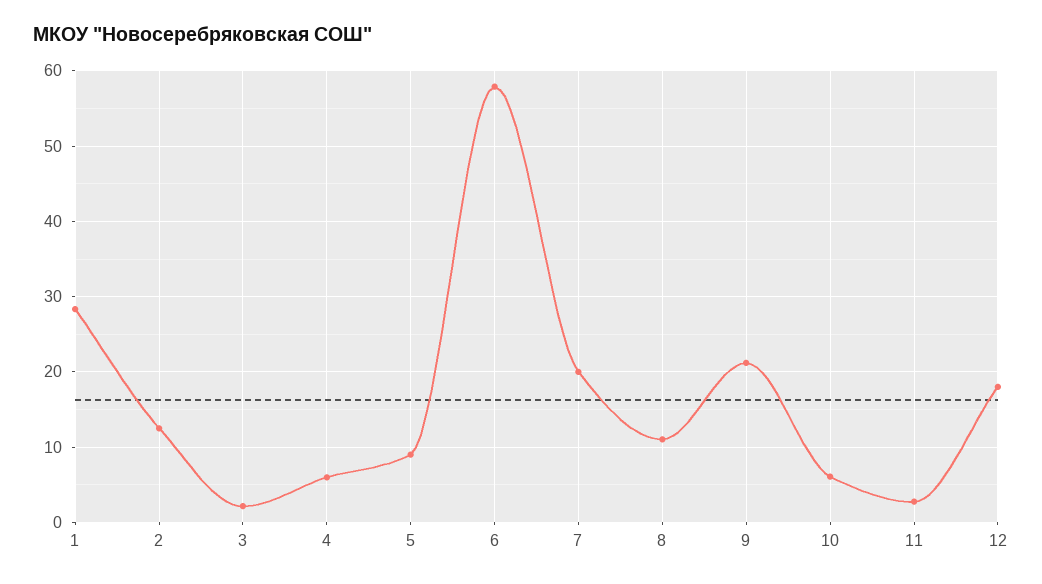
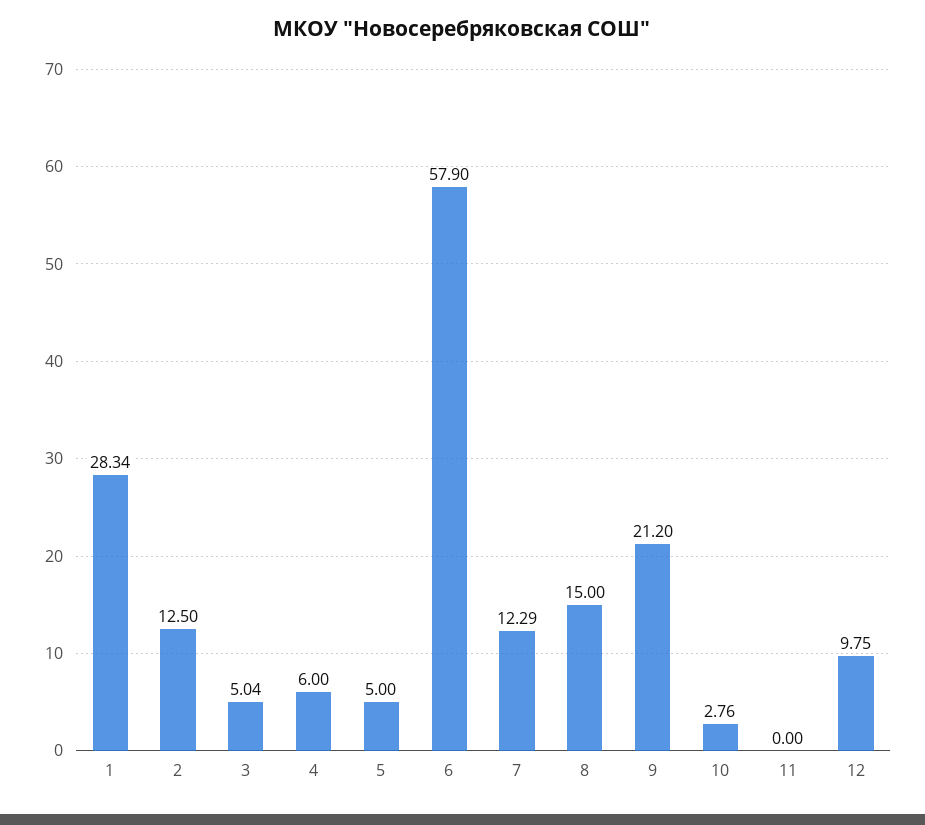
  {
    "1": 28.34,
    "2": 12.5,
-   "3": 2,
+   "3": 5.04,
    "4": 6,
-   "5": 9,
+   "5": 5,
    "6": 57.9,
-   "7": 20,
+   "7": 12.29,
-   "8": 11,
+   "8": 15,
    "9": 21.2,
-   "10": 6,
+   "10": 2.76,
-   "11": 3,
+   "11": 0,
-   "12": 18
+   "12": 9.75
  }

